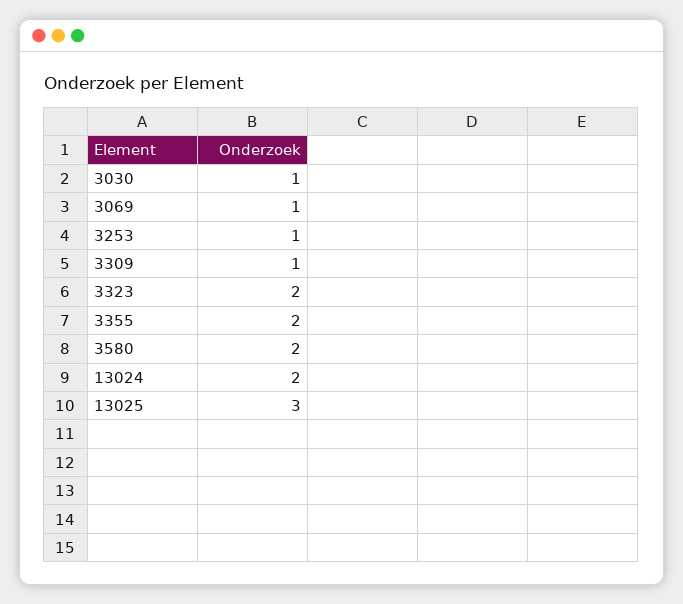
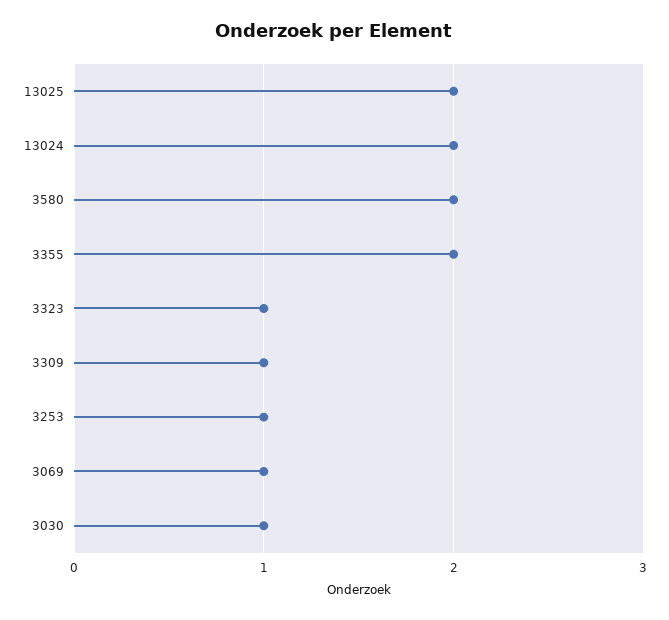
  {
    "3030": 1,
    "3069": 1,
    "3253": 1,
    "3309": 1,
-   "3323": 2,
+   "3323": 1,
    "3355": 2,
    "3580": 2,
    "13024": 2,
-   "13025": 3
+   "13025": 2
  }

